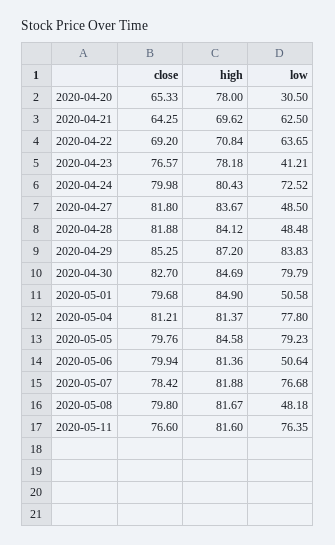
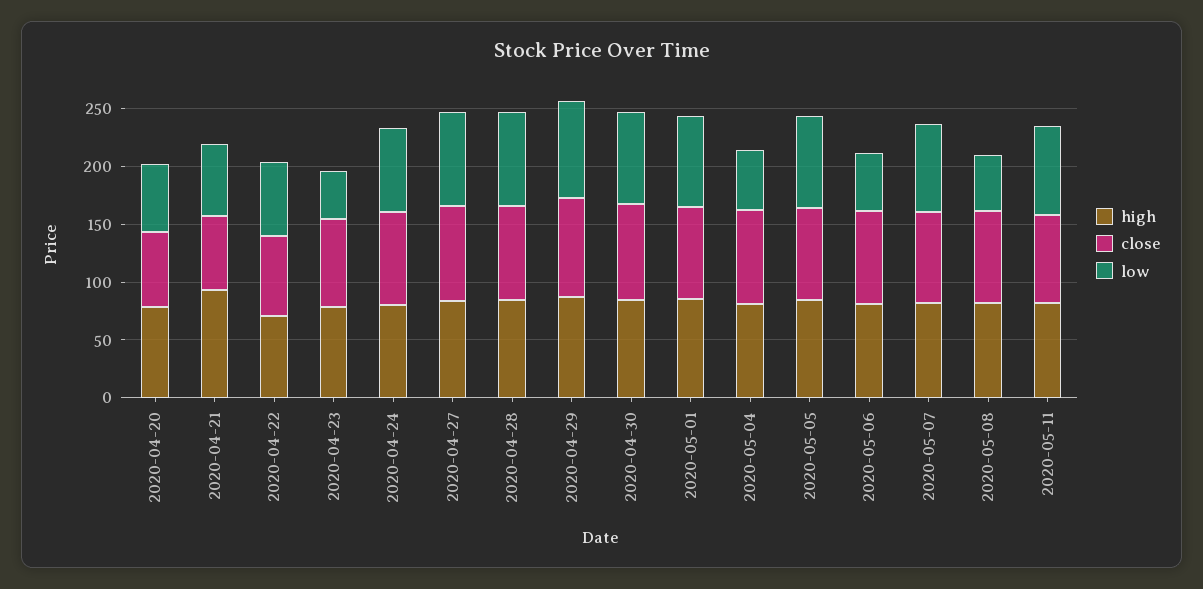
  {
    "close": {
      "2020-04-20": 65.33,
      "2020-04-21": 64.25,
      "2020-04-22": 69.2,
      "2020-04-23": 76.57,
      "2020-04-24": 79.98,
      "2020-04-27": 81.8,
      "2020-04-28": 81.88,
      "2020-04-29": 85.25,
      "2020-04-30": 82.7,
      "2020-05-01": 79.68,
      "2020-05-04": 81.21,
      "2020-05-05": 79.76,
      "2020-05-06": 79.94,
      "2020-05-07": 78.42,
      "2020-05-08": 79.8,
      "2020-05-11": 76.6
    },
    "high": {
      "2020-04-20": 78,
-     "2020-04-21": 69.62,
+     "2020-04-21": 90,
      "2020-04-22": 70.84,
      "2020-04-23": 78.18,
      "2020-04-24": 80.43,
      "2020-04-27": 83.67,
      "2020-04-28": 84.12,
      "2020-04-29": 87.2,
      "2020-04-30": 84.69,
      "2020-05-01": 84.9,
      "2020-05-04": 81.37,
      "2020-05-05": 84.58,
      "2020-05-06": 81.36,
      "2020-05-07": 81.88,
      "2020-05-08": 81.67,
      "2020-05-11": 81.6
    },
    "low": {
-     "2020-04-20": 30.5,
+     "2020-04-20": 60,
      "2020-04-21": 62.5,
      "2020-04-22": 63.65,
      "2020-04-23": 41.21,
      "2020-04-24": 72.52,
-     "2020-04-27": 48.5,
+     "2020-04-27": 80,
-     "2020-04-28": 48.48,
+     "2020-04-28": 80,
      "2020-04-29": 83.83,
      "2020-04-30": 79.79,
-     "2020-05-01": 50.58,
+     "2020-05-01": 80,
-     "2020-05-04": 77.8,
+     "2020-05-04": 50,
      "2020-05-05": 79.23,
      "2020-05-06": 50.64,
      "2020-05-07": 76.68,
      "2020-05-08": 48.18,
      "2020-05-11": 76.35
    }
  }

